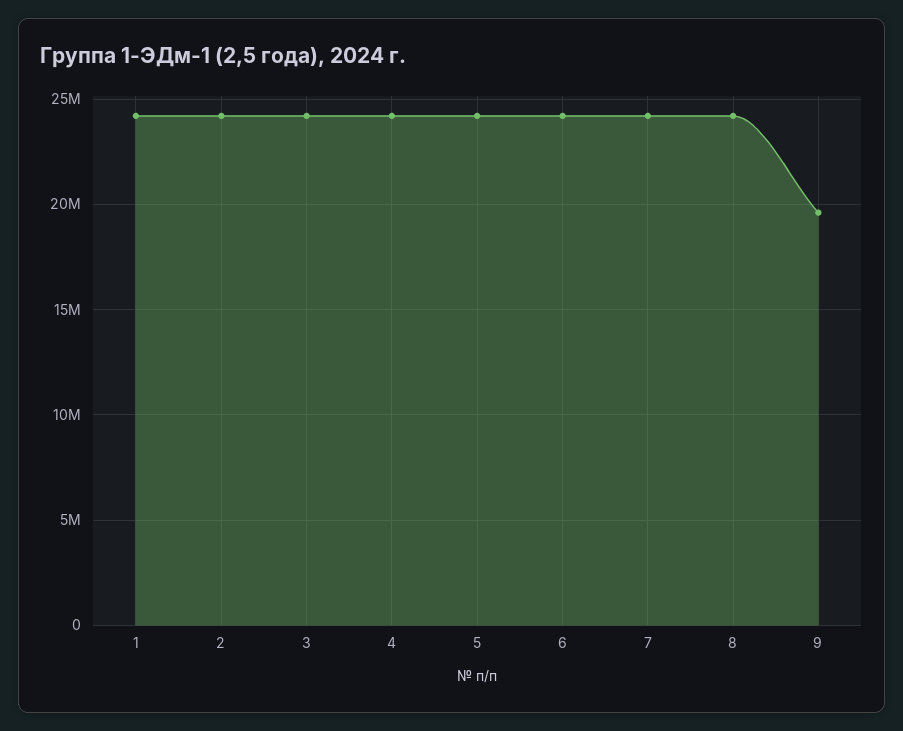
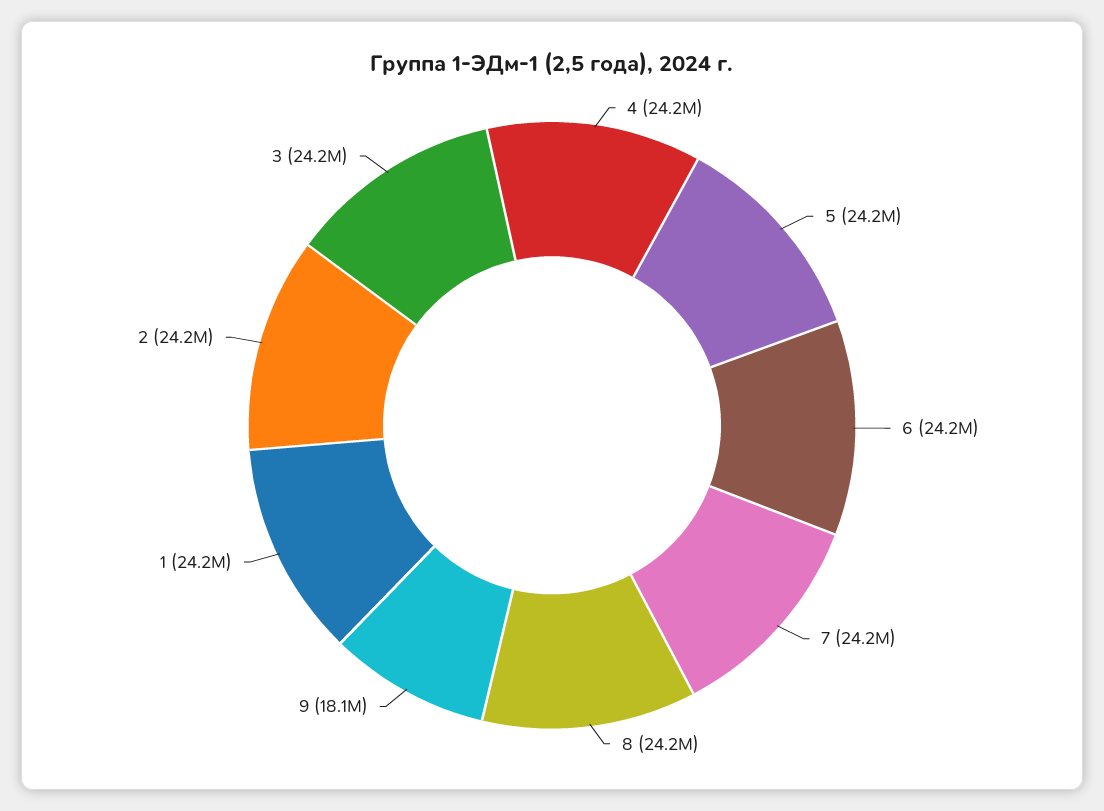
  {
    "1": 24200000,
    "2": 24200000,
    "3": 24200000,
    "4": 24200000,
    "5": 24200000,
    "6": 24200000,
    "7": 24200000,
    "8": 24200000,
-   "9": 19500000
+   "9": 18100000
  }

